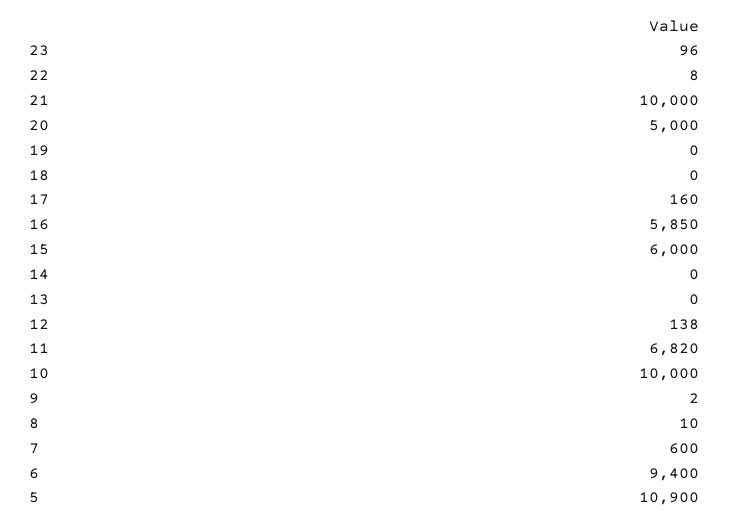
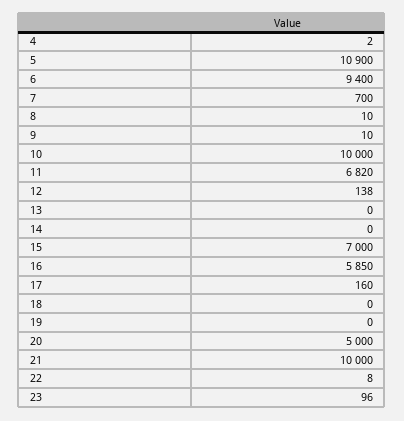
  {
    "23": 96,
    "22": 8,
    "21": 10000,
    "20": 5000,
    "19": 0,
    "18": 0,
    "17": 160,
    "16": 5850,
-   "15": 6000,
+   "15": 7000,
    "14": 0,
    "13": 0,
    "12": 138,
    "11": 6820,
    "10": 10000,
-   "9": 2,
+   "9": 10,
    "8": 10,
-   "7": 600,
+   "7": 700,
    "6": 9400,
-   "5": 10900
+   "5": 10900,
+   "4": 2
  }

